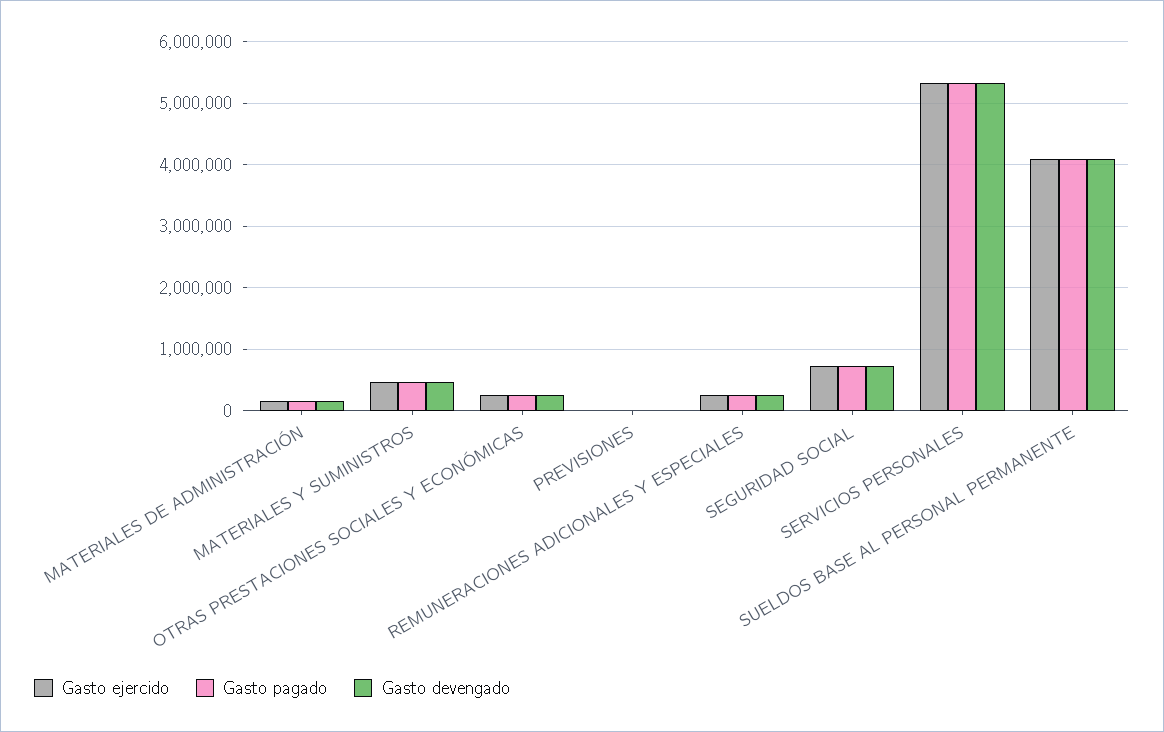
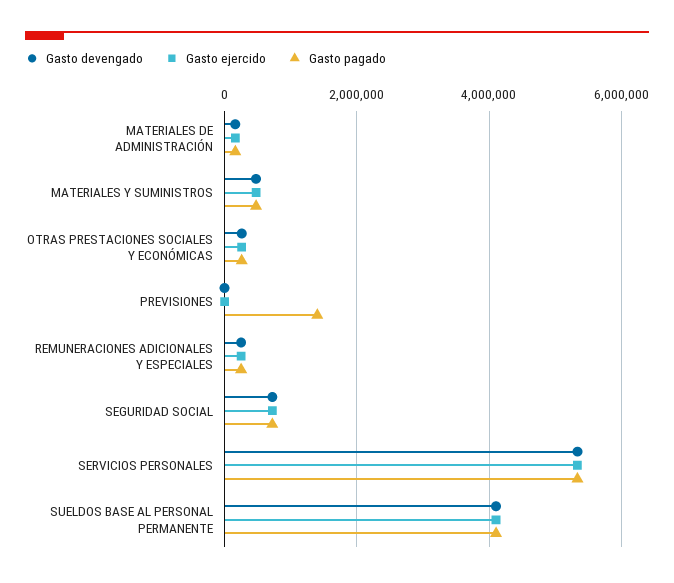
  {
    "Gasto ejercido": {
      "MATERIALES DE ADMINISTRACIÓN": 200000,
      "MATERIALES Y SUMINISTROS": 500000,
      "OTRAS PRESTACIONES SOCIALES Y ECONÓMICAS": 300000,
      "PREVISIONES": 0,
      "REMUNERACIONES ADICIONALES Y ESPECIALES": 300000,
      "SEGURIDAD SOCIAL": 700000,
      "SERVICIOS PERSONALES": 5300000,
      "SUELDOS BASE AL PERSONAL PERMANENTE": 4100000
    },
    "Gasto pagado": {
      "MATERIALES DE ADMINISTRACIÓN": 200000,
      "MATERIALES Y SUMINISTROS": 500000,
      "OTRAS PRESTACIONES SOCIALES Y ECONÓMICAS": 300000,
-     "PREVISIONES": 0,
+     "PREVISIONES": 1400000,
      "REMUNERACIONES ADICIONALES Y ESPECIALES": 300000,
      "SEGURIDAD SOCIAL": 700000,
      "SERVICIOS PERSONALES": 5300000,
      "SUELDOS BASE AL PERSONAL PERMANENTE": 4100000
    },
    "Gasto devengado": {
      "MATERIALES DE ADMINISTRACIÓN": 200000,
      "MATERIALES Y SUMINISTROS": 500000,
      "OTRAS PRESTACIONES SOCIALES Y ECONÓMICAS": 300000,
      "PREVISIONES": 0,
      "REMUNERACIONES ADICIONALES Y ESPECIALES": 300000,
      "SEGURIDAD SOCIAL": 700000,
      "SERVICIOS PERSONALES": 5300000,
      "SUELDOS BASE AL PERSONAL PERMANENTE": 4100000
    }
  }

